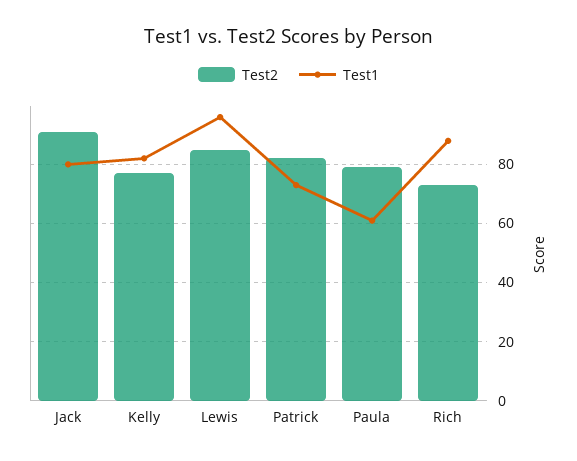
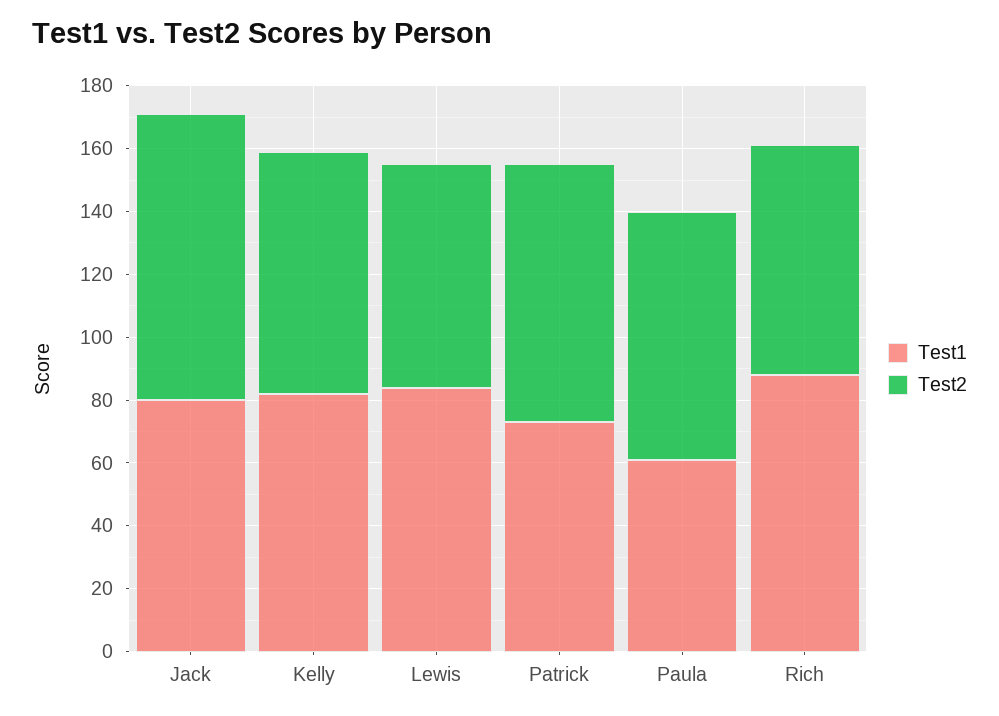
  {
    "Test2": {
      "Jack": 90,
      "Kelly": 75,
-     "Lewis": 85,
+     "Lewis": 70,
      "Patrick": 80,
      "Paula": 80,
      "Rich": 75
    },
    "Test1": {
      "Jack": 80,
      "Kelly": 80,
-     "Lewis": 95,
+     "Lewis": 85,
      "Patrick": 75,
      "Paula": 60,
      "Rich": 90
    }
  }

